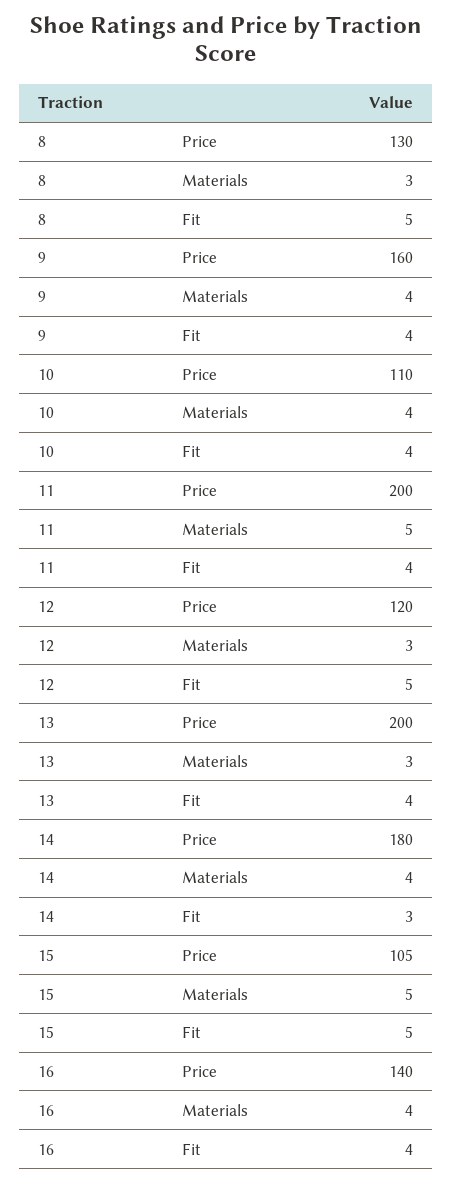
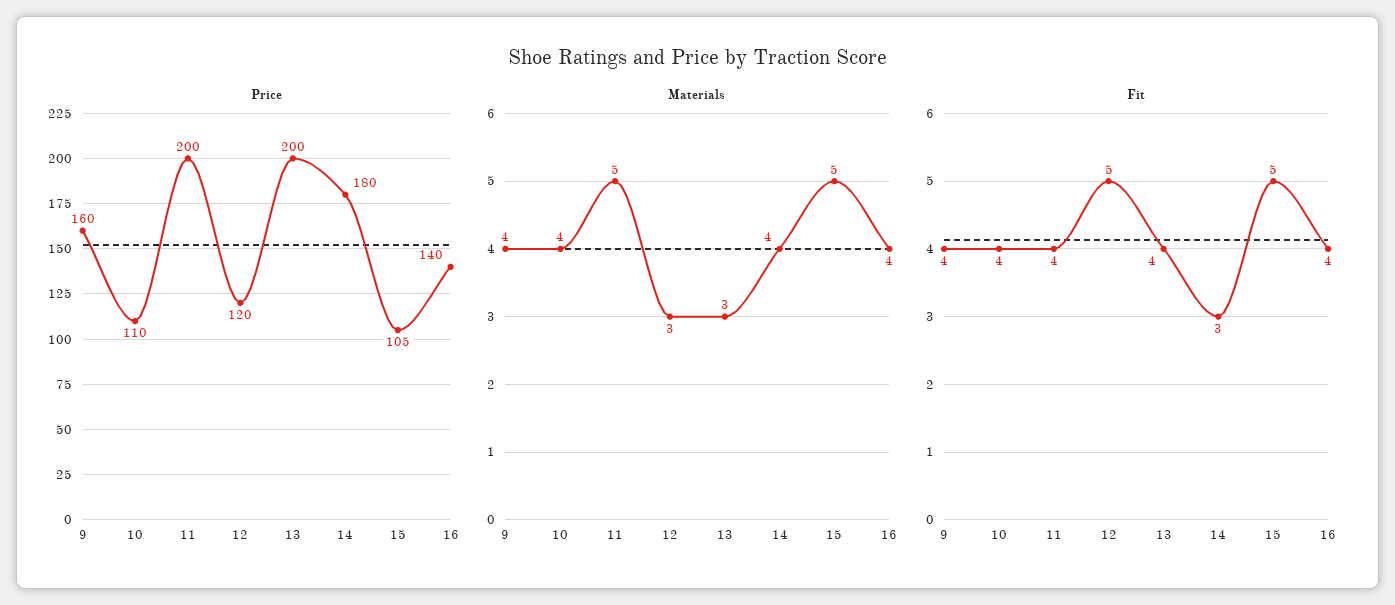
  {
    "Price": {
-     "8": 130,
      "9": 160,
      "10": 110,
      "11": 200,
      "12": 120,
      "13": 200,
      "14": 180,
      "15": 105,
      "16": 140
    },
    "Materials": {
-     "8": 3,
      "9": 4,
      "10": 4,
      "11": 5,
      "12": 3,
      "13": 3,
      "14": 4,
      "15": 5,
      "16": 4
    },
    "Fit": {
-     "8": 5,
      "9": 4,
      "10": 4,
      "11": 4,
      "12": 5,
      "13": 4,
      "14": 3,
      "15": 5,
      "16": 4
    }
  }

